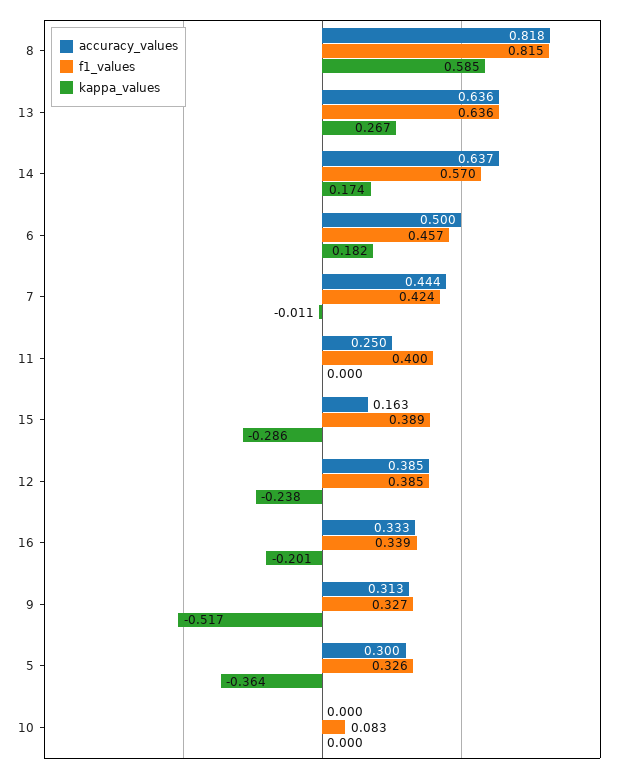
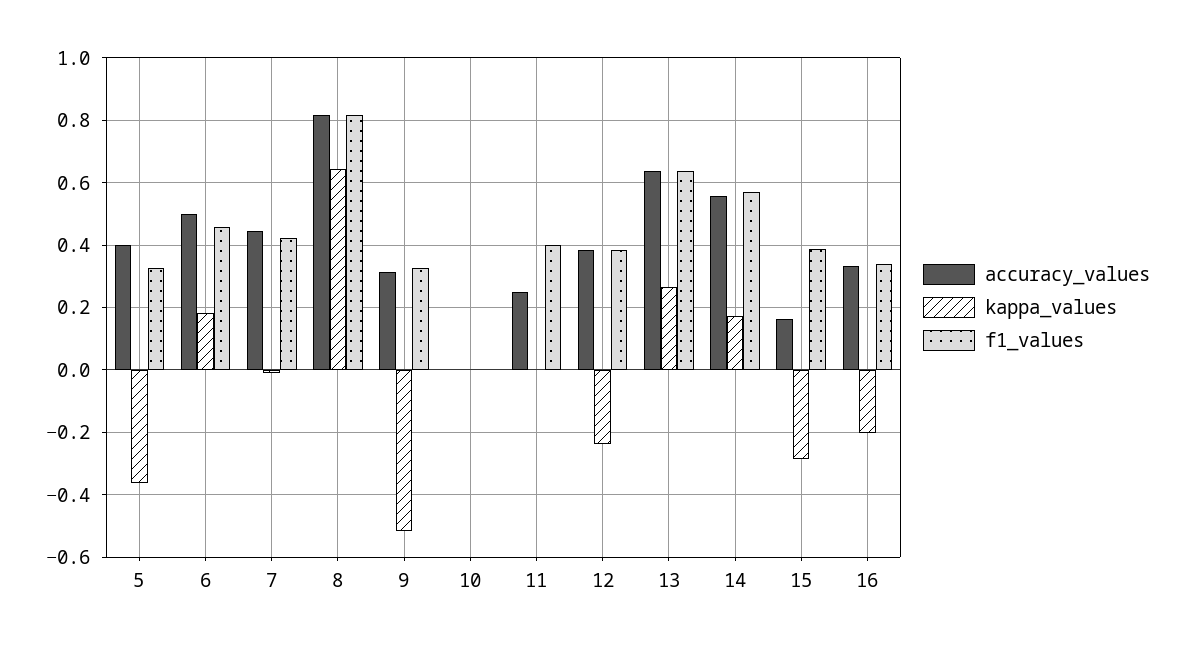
  {
    "accuracy_values": {
      "8": 0.818,
      "13": 0.636,
-     "14": 0.637,
+     "14": 0.56,
      "6": 0.5,
      "7": 0.444,
      "11": 0.25,
      "15": 0.163,
      "12": 0.385,
      "16": 0.333,
      "9": 0.313,
-     "5": 0.3,
+     "5": 0.4,
      "10": 0
    },
    "f1_values": {
      "8": 0.815,
      "13": 0.636,
      "14": 0.57,
      "6": 0.457,
      "7": 0.424,
      "11": 0.4,
      "15": 0.389,
      "12": 0.385,
      "16": 0.339,
      "9": 0.327,
      "5": 0.326,
-     "10": 0.083
+     "10": 0
    },
    "kappa_values": {
-     "8": 0.585,
+     "8": 0.64,
      "13": 0.267,
      "14": 0.174,
      "6": 0.182,
      "7": -0.011,
      "11": 0,
      "15": -0.286,
      "12": -0.238,
      "16": -0.201,
      "9": -0.517,
      "5": -0.364,
      "10": 0
    }
  }

